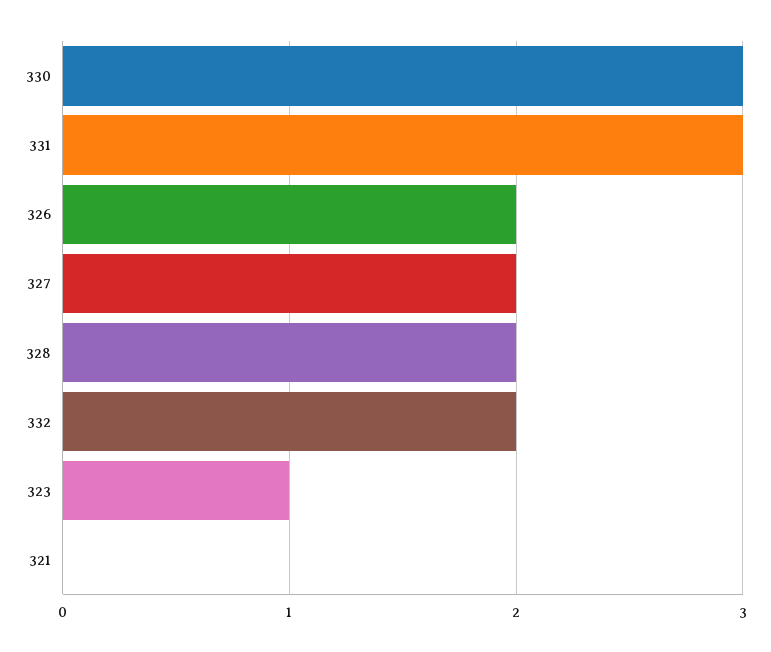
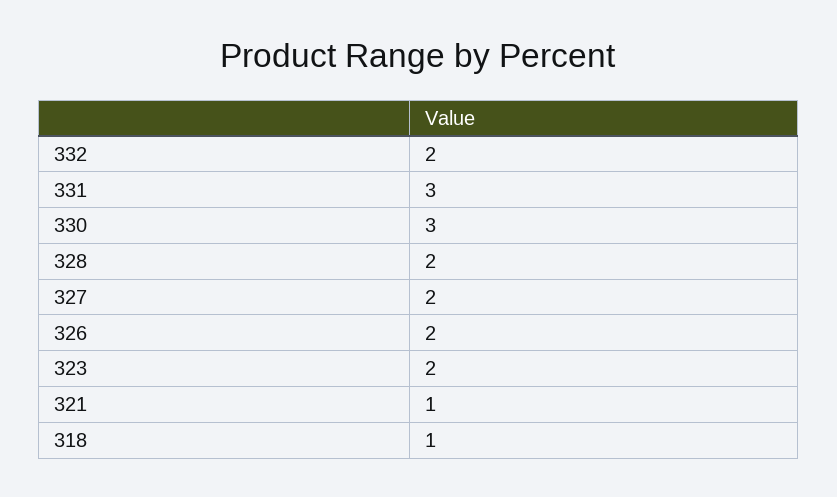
  {
    "330": 3,
    "331": 3,
    "326": 2,
    "327": 2,
    "328": 2,
    "332": 2,
-   "323": 1,
+   "323": 2,
-   "321": 0
+   "321": 1,
+   "318": 1
  }

